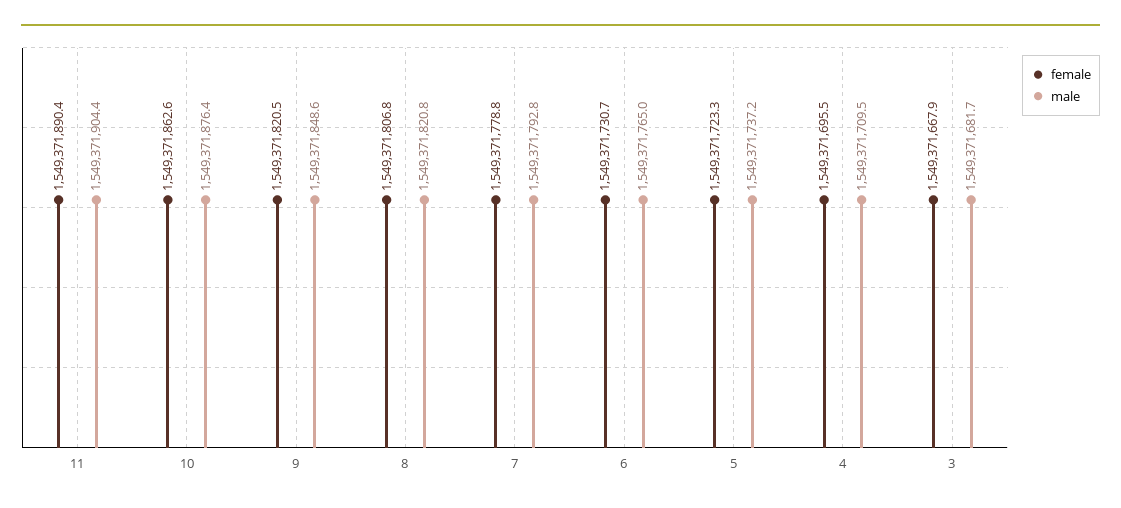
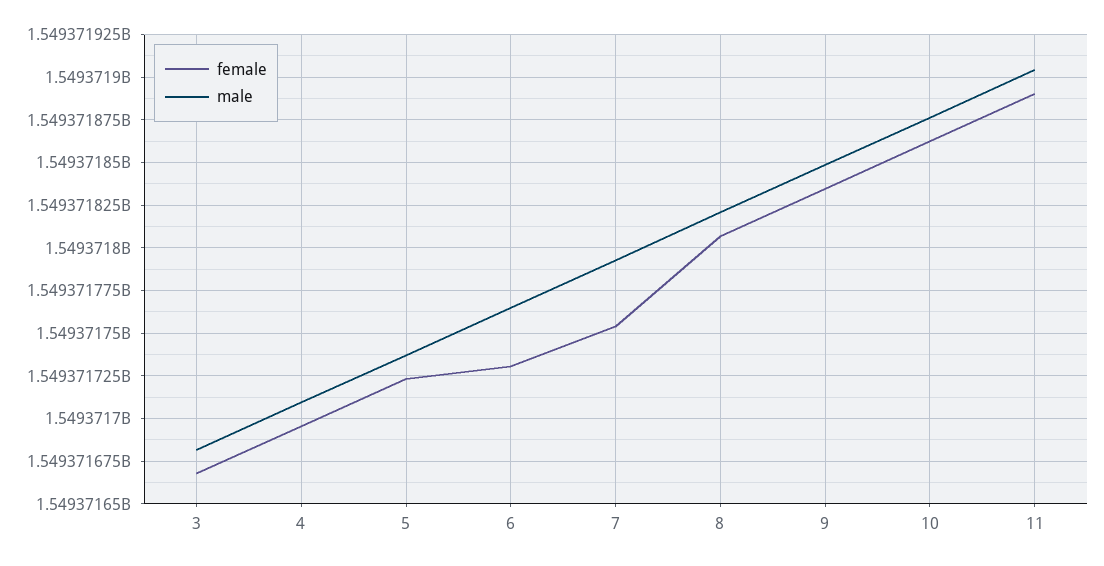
  {
    "female": {
      "11": 1549371890.4,
      "10": 1549371862.6,
-     "9": 1549371820.5,
+     "9": 1549371835,
      "8": 1549371806.8,
-     "7": 1549371778.8,
+     "7": 1549371755,
      "6": 1549371730.7,
      "5": 1549371723.3,
      "4": 1549371695.5,
      "3": 1549371667.9
    },
    "male": {
      "11": 1549371904.4,
      "10": 1549371876.4,
      "9": 1549371848.6,
      "8": 1549371820.8,
      "7": 1549371792.8,
      "6": 1549371765,
      "5": 1549371737.2,
      "4": 1549371709.5,
      "3": 1549371681.7
    }
  }

